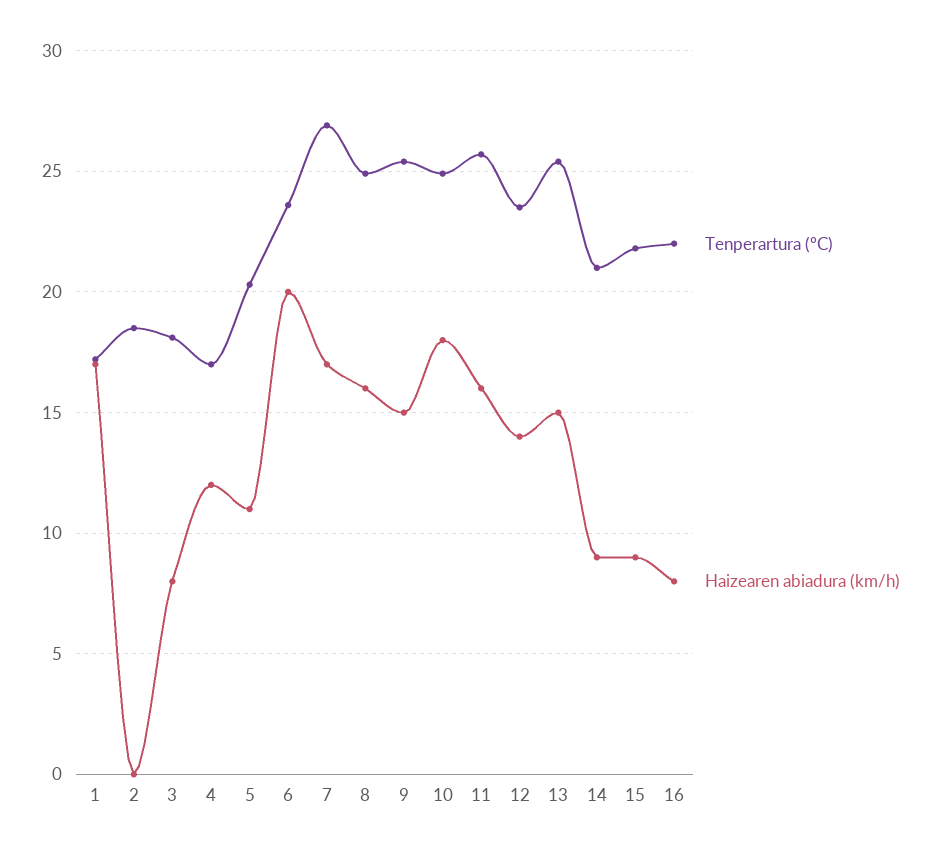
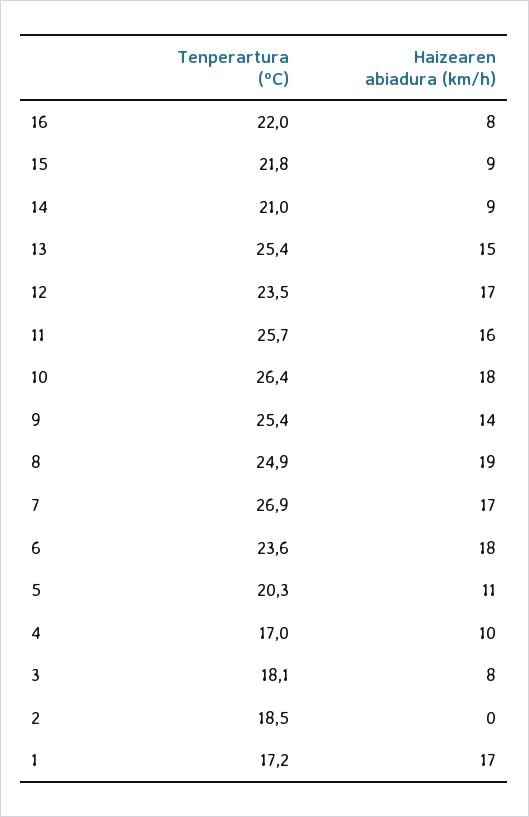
  {
    "Tenperartura (ºC)": {
      "1": 17.2,
      "2": 18.5,
      "3": 18.1,
      "4": 17,
      "5": 20.3,
      "6": 23.6,
      "7": 26.9,
      "8": 24.9,
      "9": 25.4,
-     "10": 25,
+     "10": 26.4,
      "11": 25.7,
      "12": 23.5,
      "13": 25.4,
      "14": 21,
      "15": 21.8,
      "16": 22
    },
    "Haizearen abiadura (km/h)": {
      "1": 17,
      "2": 0,
      "3": 8,
-     "4": 12,
+     "4": 10,
      "5": 11,
-     "6": 20,
+     "6": 18,
      "7": 17,
-     "8": 16,
+     "8": 19,
-     "9": 15,
+     "9": 14,
      "10": 18,
      "11": 16,
-     "12": 14,
+     "12": 17,
      "13": 15,
      "14": 9,
      "15": 9,
      "16": 8
    }
  }

